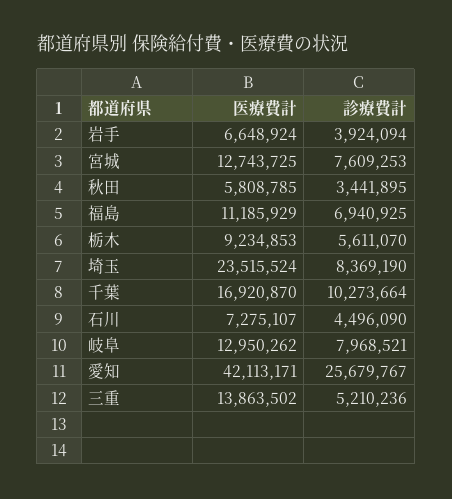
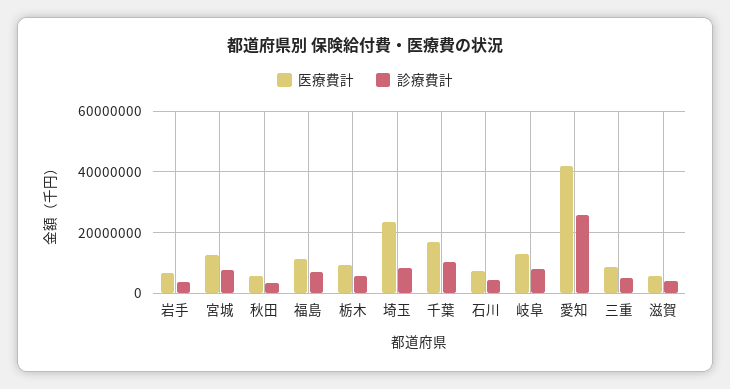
  {
    "医療費計": {
      "岩手": 6648924,
      "宮城": 12743725,
      "秋田": 5808785,
      "福島": 11185929,
      "栃木": 9234853,
      "埼玉": 23515524,
      "千葉": 16920870,
      "石川": 7275107,
      "岐阜": 12950262,
      "愛知": 42113171,
-     "三重": 13863502
+     "三重": 8000000,
+     "滋賀": 6000000
    },
    "診療費計": {
      "岩手": 3924094,
      "宮城": 7609253,
      "秋田": 3441895,
      "福島": 6940925,
      "栃木": 5611070,
      "埼玉": 8369190,
      "千葉": 10273664,
      "石川": 4496090,
      "岐阜": 7968521,
      "愛知": 25679767,
-     "三重": 5210236
+     "三重": 5210236,
+     "滋賀": 4000000
    }
  }

